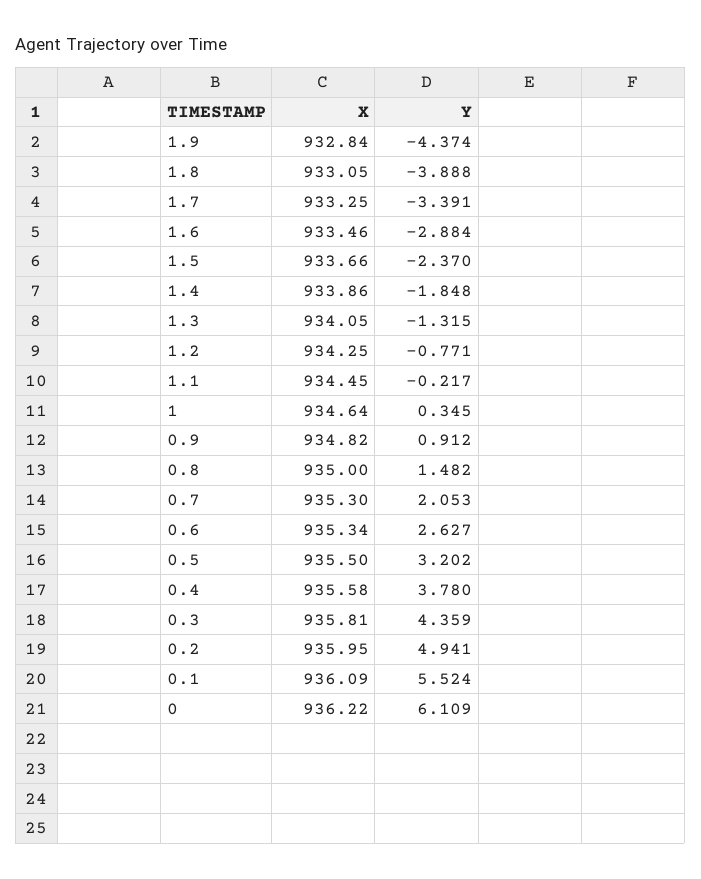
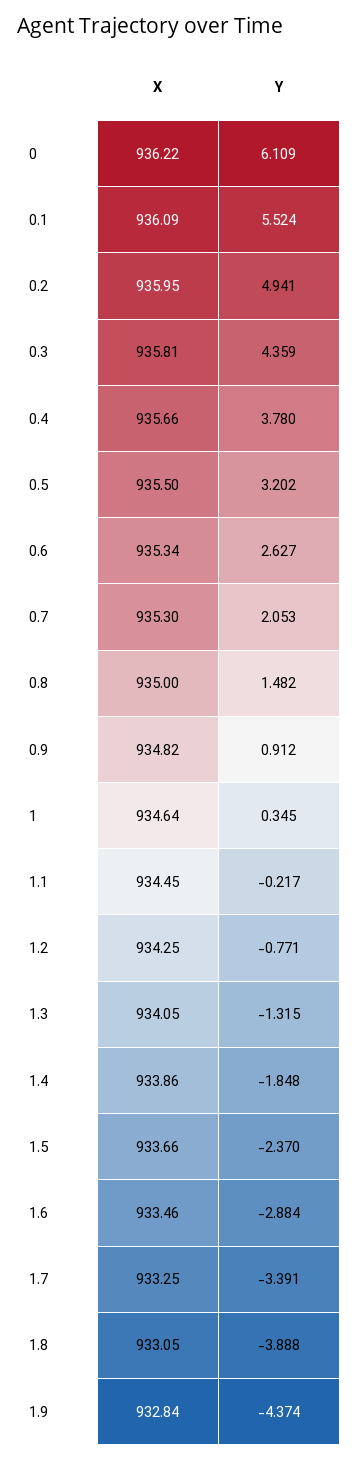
  {
    "X": {
      "1.9": 932.84,
      "1.8": 933.05,
      "1.7": 933.25,
      "1.6": 933.46,
      "1.5": 933.66,
      "1.4": 933.86,
      "1.3": 934.05,
      "1.2": 934.25,
      "1.1": 934.45,
      "1": 934.64,
      "0.9": 934.82,
      "0.8": 935,
      "0.7": 935.3,
      "0.6": 935.34,
      "0.5": 935.5,
-     "0.4": 935.58,
+     "0.4": 935.66,
      "0.3": 935.81,
      "0.2": 935.95,
      "0.1": 936.09,
      "0": 936.22
    },
    "Y": {
      "1.9": -4.374,
      "1.8": -3.888,
      "1.7": -3.391,
      "1.6": -2.884,
      "1.5": -2.37,
      "1.4": -1.848,
      "1.3": -1.315,
      "1.2": -0.771,
      "1.1": -0.217,
      "1": 0.345,
      "0.9": 0.912,
      "0.8": 1.482,
      "0.7": 2.053,
      "0.6": 2.627,
      "0.5": 3.202,
      "0.4": 3.78,
      "0.3": 4.359,
      "0.2": 4.941,
      "0.1": 5.524,
      "0": 6.109
    }
  }

